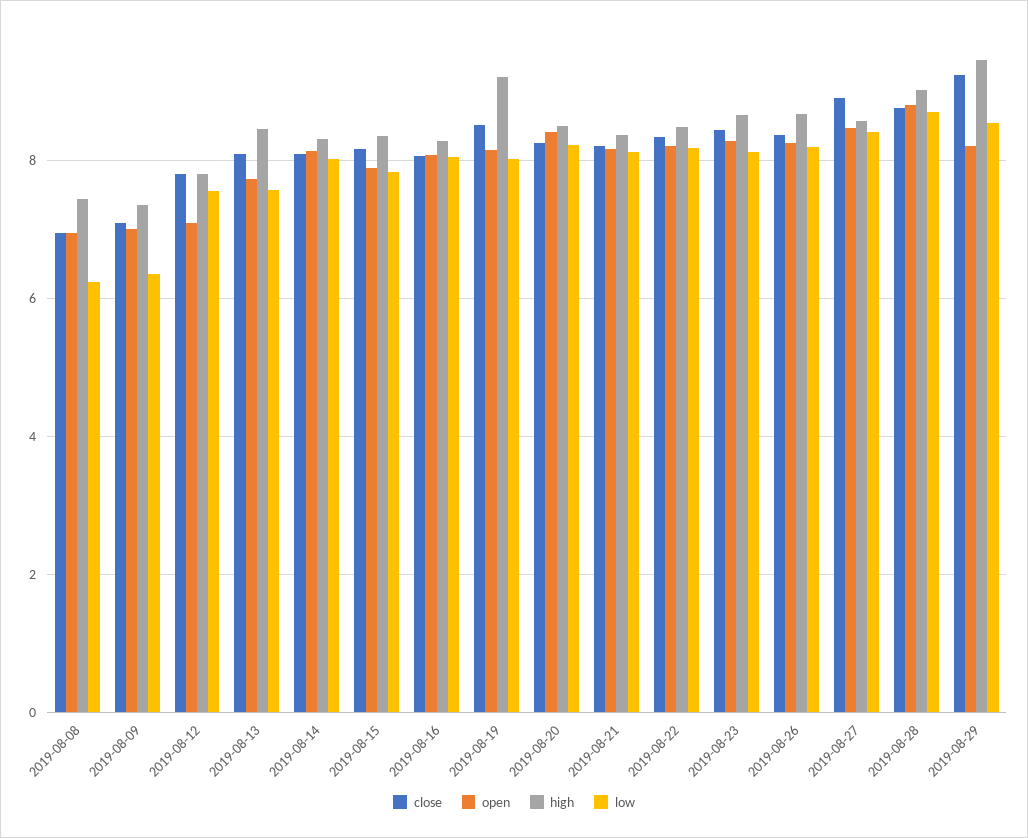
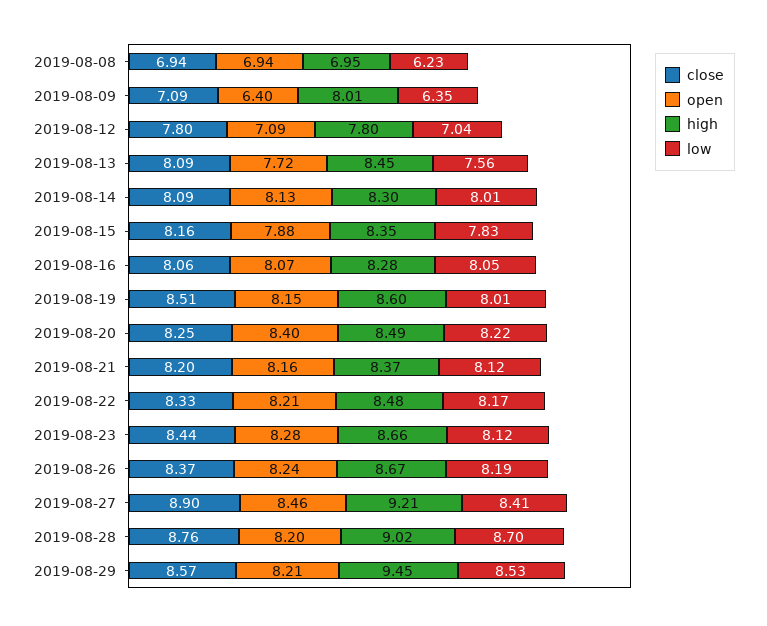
  {
    "close": {
      "2019-08-08": 6.94,
      "2019-08-09": 7.09,
      "2019-08-12": 7.8,
      "2019-08-13": 8.09,
      "2019-08-14": 8.09,
      "2019-08-15": 8.16,
      "2019-08-16": 8.06,
      "2019-08-19": 8.51,
      "2019-08-20": 8.25,
      "2019-08-21": 8.2,
      "2019-08-22": 8.33,
      "2019-08-23": 8.44,
      "2019-08-26": 8.37,
      "2019-08-27": 8.9,
      "2019-08-28": 8.76,
-     "2019-08-29": 9.2
+     "2019-08-29": 8.57
    },
    "open": {
      "2019-08-08": 6.94,
-     "2019-08-09": 7,
+     "2019-08-09": 6.4,
      "2019-08-12": 7.09,
      "2019-08-13": 7.72,
      "2019-08-14": 8.13,
      "2019-08-15": 7.88,
      "2019-08-16": 8.07,
      "2019-08-19": 8.15,
      "2019-08-20": 8.4,
      "2019-08-21": 8.16,
      "2019-08-22": 8.21,
      "2019-08-23": 8.28,
      "2019-08-26": 8.24,
      "2019-08-27": 8.46,
-     "2019-08-28": 8.8,
+     "2019-08-28": 8.2,
      "2019-08-29": 8.21
    },
    "high": {
-     "2019-08-08": 7.4,
+     "2019-08-08": 6.95,
-     "2019-08-09": 7.4,
+     "2019-08-09": 8.01,
      "2019-08-12": 7.8,
      "2019-08-13": 8.45,
      "2019-08-14": 8.3,
      "2019-08-15": 8.35,
      "2019-08-16": 8.28,
-     "2019-08-19": 9.2,
+     "2019-08-19": 8.6,
      "2019-08-20": 8.49,
      "2019-08-21": 8.37,
      "2019-08-22": 8.48,
      "2019-08-23": 8.66,
      "2019-08-26": 8.67,
-     "2019-08-27": 8.6,
+     "2019-08-27": 9.21,
      "2019-08-28": 9.02,
      "2019-08-29": 9.45
    },
    "low": {
      "2019-08-08": 6.23,
      "2019-08-09": 6.35,
-     "2019-08-12": 7.6,
+     "2019-08-12": 7.04,
      "2019-08-13": 7.56,
      "2019-08-14": 8.01,
      "2019-08-15": 7.83,
      "2019-08-16": 8.05,
      "2019-08-19": 8.01,
      "2019-08-20": 8.22,
      "2019-08-21": 8.12,
      "2019-08-22": 8.17,
      "2019-08-23": 8.12,
      "2019-08-26": 8.19,
      "2019-08-27": 8.41,
      "2019-08-28": 8.7,
      "2019-08-29": 8.53
    }
  }

